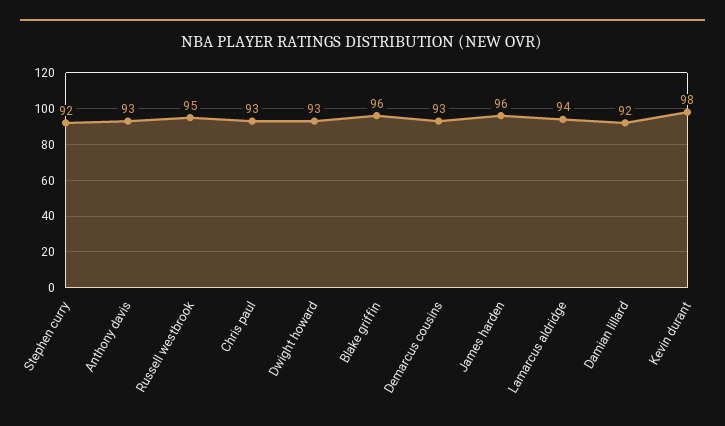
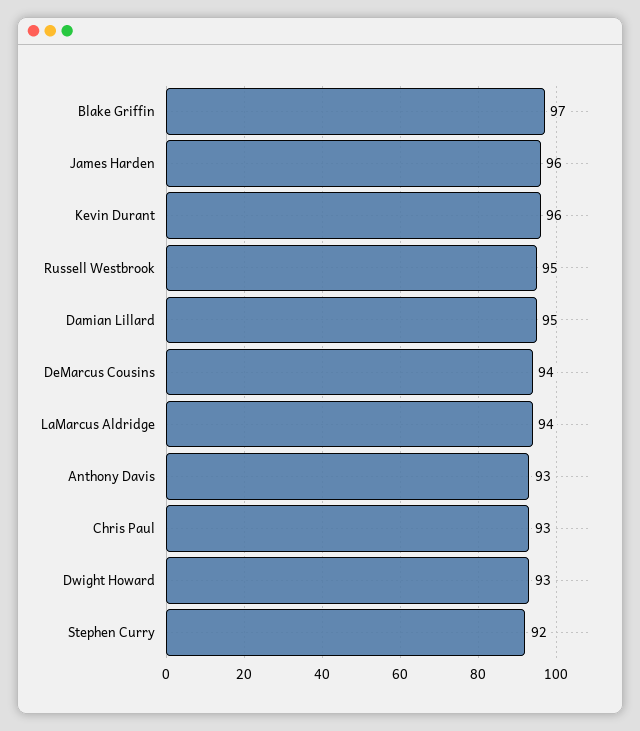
  {
    "Stephen curry": 92,
    "Anthony davis": 93,
    "Russell westbrook": 95,
    "Chris paul": 93,
    "Dwight howard": 93,
-   "Blake griffin": 96,
+   "Blake griffin": 97,
-   "Demarcus cousins": 93,
+   "Demarcus cousins": 94,
    "James harden": 96,
    "Lamarcus aldridge": 94,
-   "Damian lillard": 92,
+   "Damian lillard": 95,
-   "Kevin durant": 98
+   "Kevin durant": 96
  }

